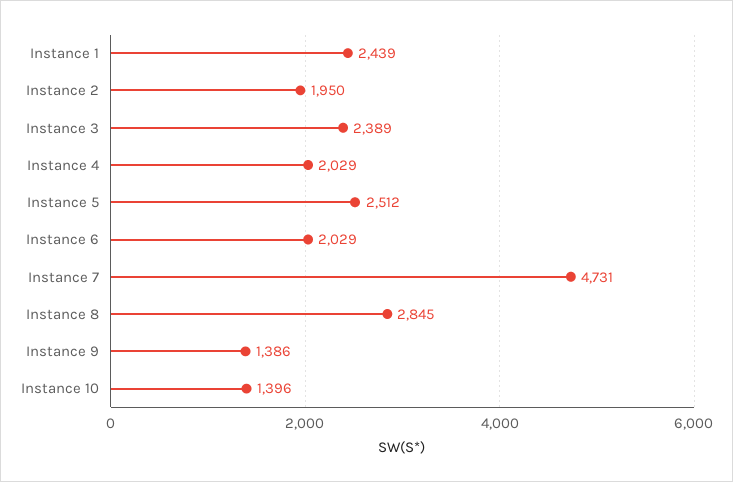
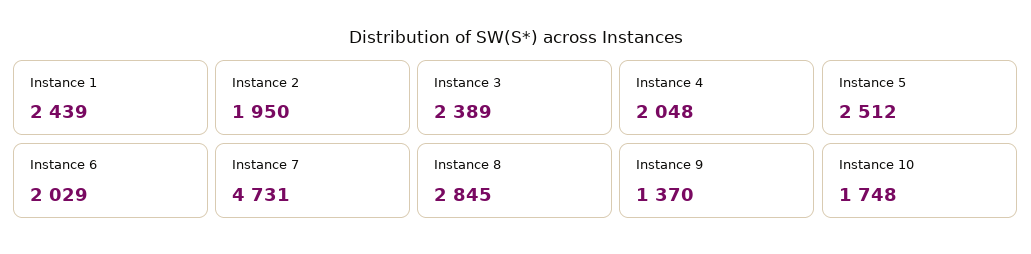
  {
    "Instance 1": 2439,
    "Instance 2": 1950,
    "Instance 3": 2389,
-   "Instance 4": 2029,
+   "Instance 4": 2048,
    "Instance 5": 2512,
    "Instance 6": 2029,
    "Instance 7": 4731,
    "Instance 8": 2845,
-   "Instance 9": 1386,
+   "Instance 9": 1370,
-   "Instance 10": 1396
+   "Instance 10": 1748
  }

